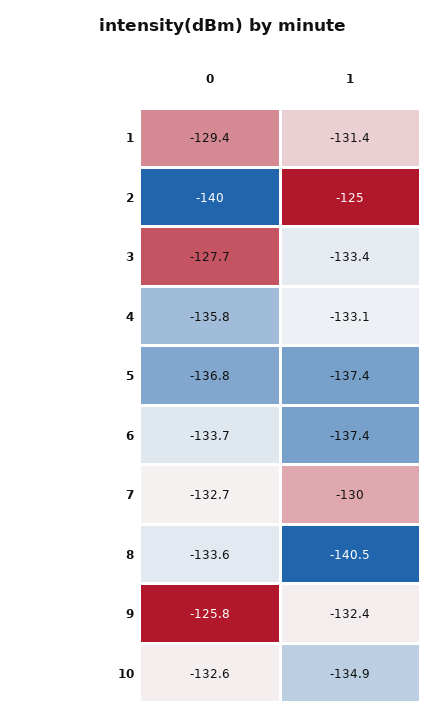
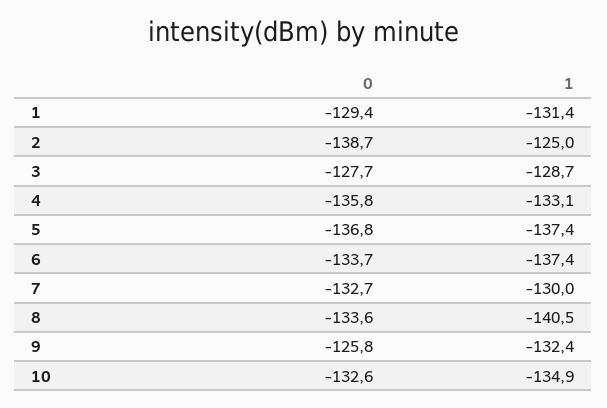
  {
    "0": {
      "1": -129.4,
-     "2": -140,
+     "2": -138.7,
      "3": -127.7,
      "4": -135.8,
      "5": -136.8,
      "6": -133.7,
      "7": -132.7,
      "8": -133.6,
      "9": -125.8,
      "10": -132.6
    },
    "1": {
      "1": -131.4,
      "2": -125,
-     "3": -133.4,
+     "3": -128.7,
      "4": -133.1,
      "5": -137.4,
      "6": -137.4,
      "7": -130,
      "8": -140.5,
      "9": -132.4,
      "10": -134.9
    }
  }

